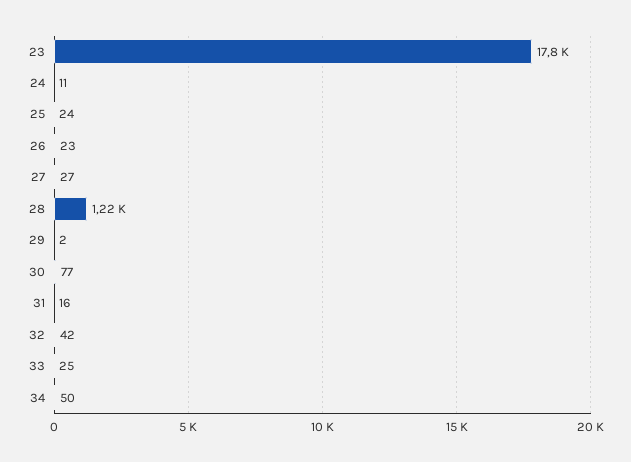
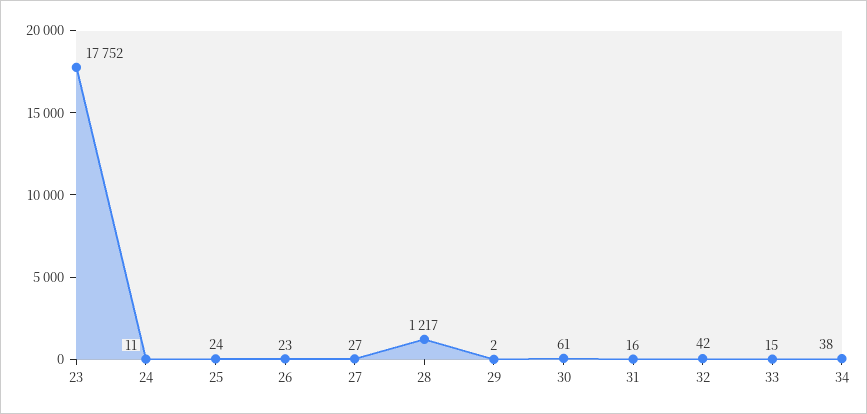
  {
    "23": 17752,
    "24": 11,
    "25": 24,
    "26": 23,
    "27": 27,
    "28": 1217,
    "29": 2,
-   "30": 77,
+   "30": 61,
    "31": 16,
    "32": 42,
-   "33": 25,
+   "33": 15,
-   "34": 50
+   "34": 38
  }

